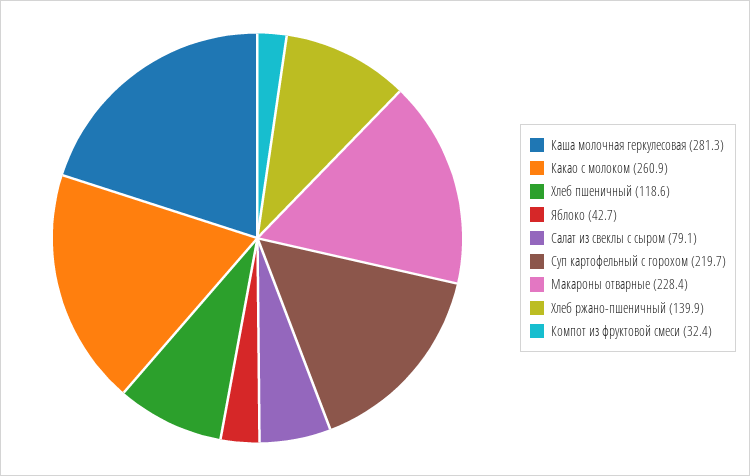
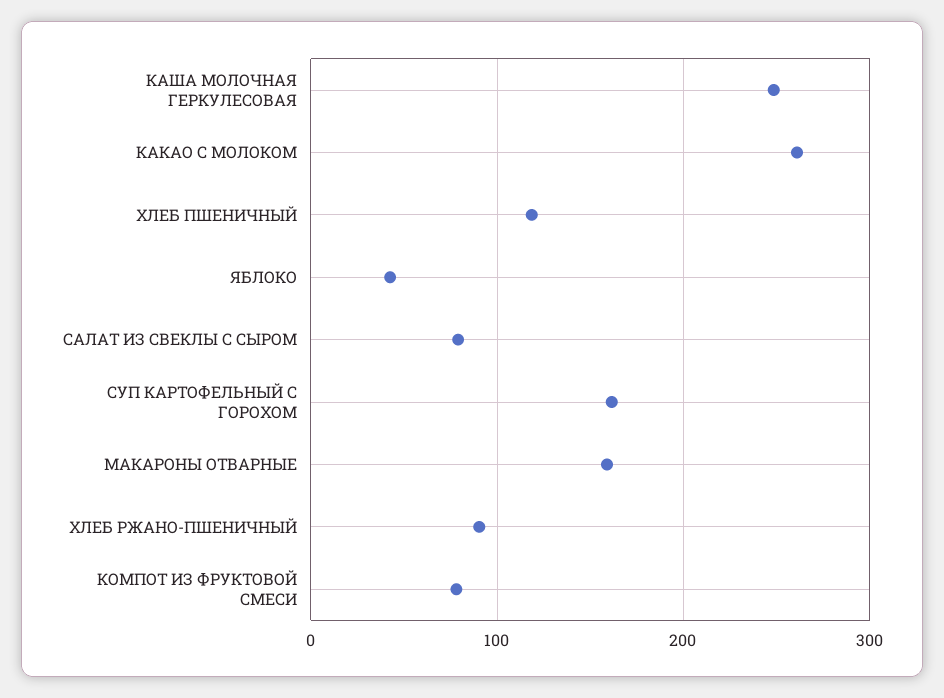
  {
-   "Каша молочная геркулесовая": 281.3,
+   "Каша молочная геркулесовая": 250,
    "Какао с молоком": 260.9,
    "Хлеб пшеничный": 118.6,
    "Яблоко": 42.7,
    "Салат из свеклы с сыром": 79.1,
-   "Суп картофельный с горохом": 219.7,
+   "Суп картофельный с горохом": 160,
-   "Макароны отварные": 228.4,
+   "Макароны отварные": 160,
-   "Хлеб ржано-пшеничный": 139.9,
+   "Хлеб ржано-пшеничный": 90,
-   "Компот из фруктовой смеси": 32.4
+   "Компот из фруктовой смеси": 80
  }

